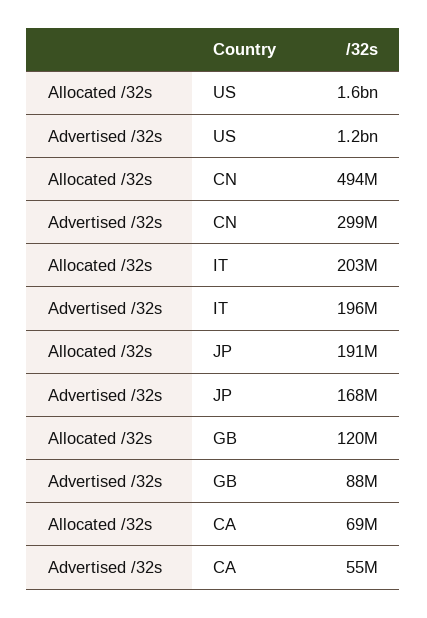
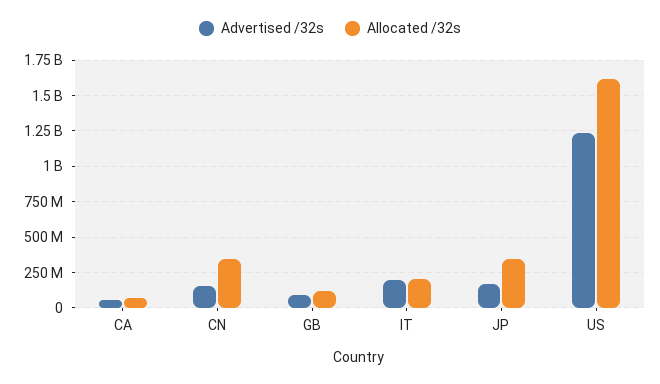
  {
    "Allocated /32s": {
      "US": 1600000000,
-     "CN": 494000000,
+     "CN": 350000000,
      "IT": 203000000,
-     "JP": 191000000,
+     "JP": 350000000,
      "GB": 120000000,
      "CA": 69000000
    },
    "Advertised /32s": {
      "US": 1200000000,
-     "CN": 299000000,
+     "CN": 150000000,
      "IT": 196000000,
      "JP": 168000000,
      "GB": 88000000,
      "CA": 55000000
    }
  }

